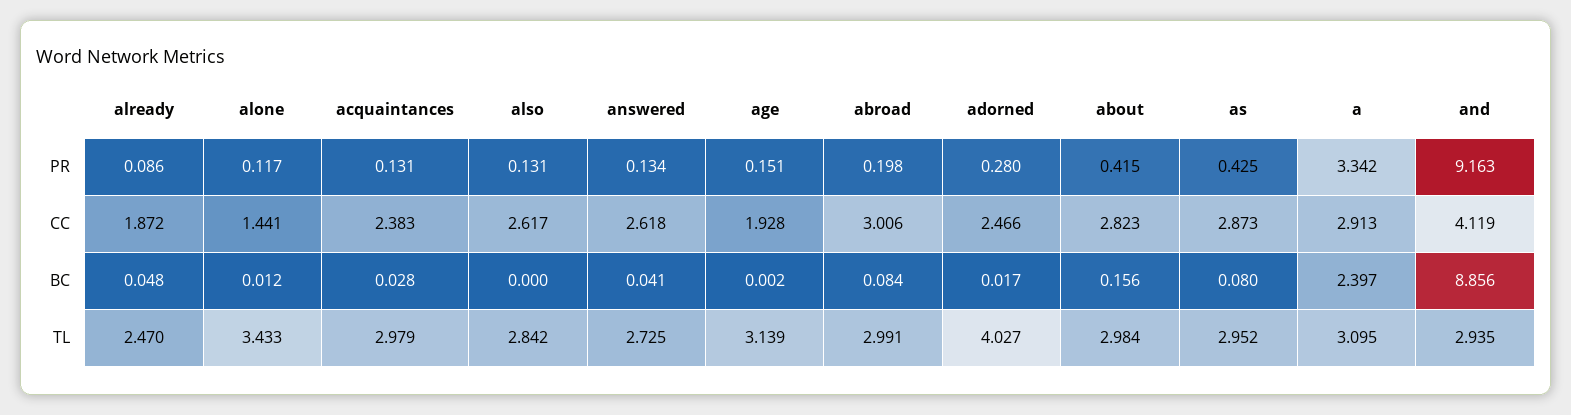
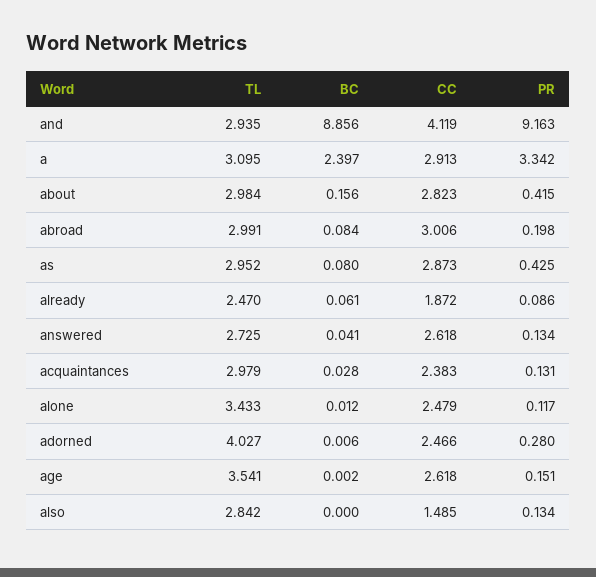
  {
    "already": {
      "PR": 0.086,
      "CC": 1.872,
-     "BC": 0.048,
+     "BC": 0.061,
      "TL": 2.47
    },
    "alone": {
      "PR": 0.117,
-     "CC": 1.441,
+     "CC": 2.479,
      "BC": 0.012,
      "TL": 3.433
    },
    "acquaintances": {
      "PR": 0.131,
      "CC": 2.383,
      "BC": 0.028,
      "TL": 2.979
    },
    "also": {
-     "PR": 0.131,
+     "PR": 0.134,
-     "CC": 2.617,
+     "CC": 1.485,
      "BC": 0,
      "TL": 2.842
    },
    "answered": {
      "PR": 0.134,
      "CC": 2.618,
      "BC": 0.041,
      "TL": 2.725
    },
    "age": {
      "PR": 0.151,
-     "CC": 1.928,
+     "CC": 2.618,
      "BC": 0.002,
-     "TL": 3.139
+     "TL": 3.541
    },
    "abroad": {
      "PR": 0.198,
      "CC": 3.006,
      "BC": 0.084,
      "TL": 2.991
    },
    "adorned": {
      "PR": 0.28,
      "CC": 2.466,
-     "BC": 0.017,
+     "BC": 0.006,
      "TL": 4.027
    },
    "about": {
      "PR": 0.415,
      "CC": 2.823,
      "BC": 0.156,
      "TL": 2.984
    },
    "as": {
      "PR": 0.425,
      "CC": 2.873,
      "BC": 0.08,
      "TL": 2.952
    },
    "a": {
      "PR": 3.342,
      "CC": 2.913,
      "BC": 2.397,
      "TL": 3.095
    },
    "and": {
      "PR": 9.163,
      "CC": 4.119,
      "BC": 8.856,
      "TL": 2.935
    }
  }

